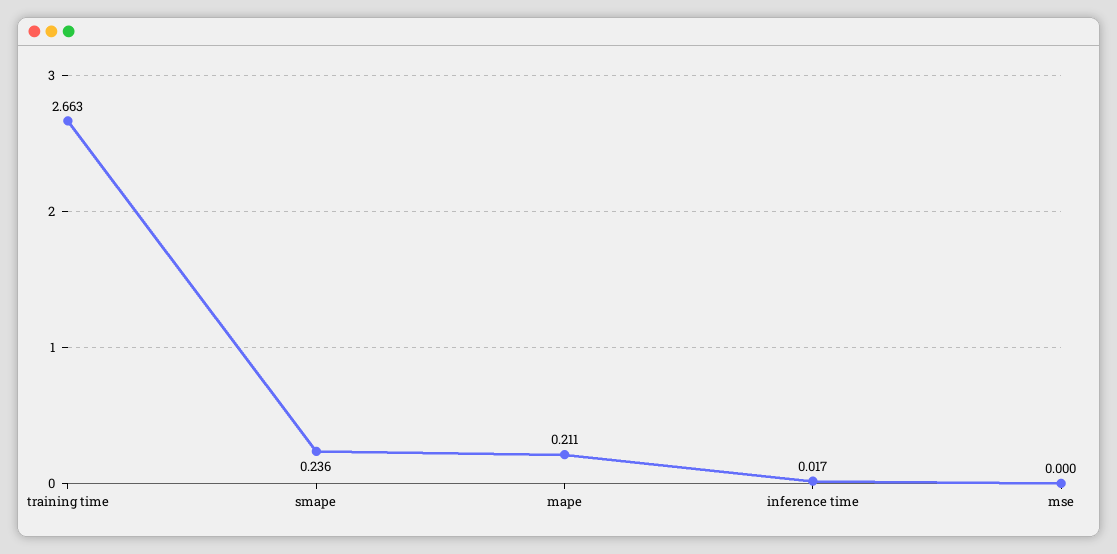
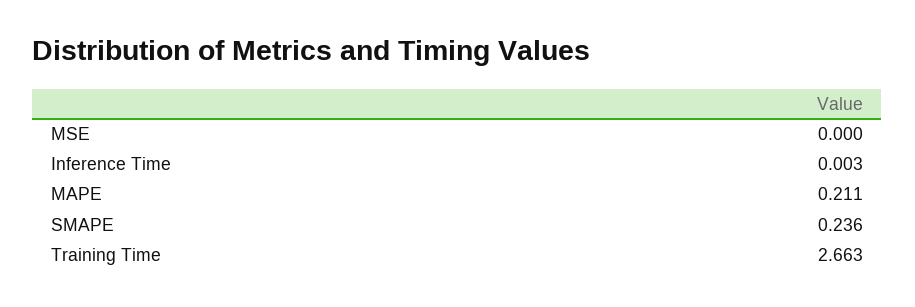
  {
    "training time": 2.663,
    "smape": 0.236,
    "mape": 0.211,
-   "inference time": 0.017,
+   "inference time": 0.003,
    "mse": 0
  }

